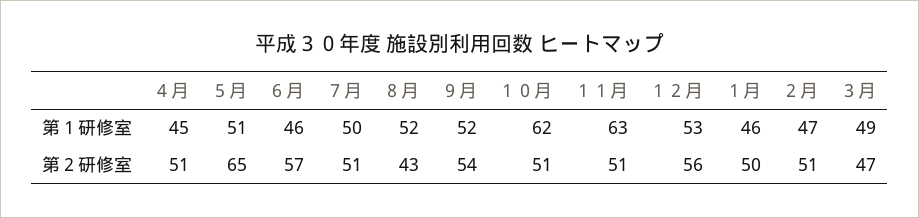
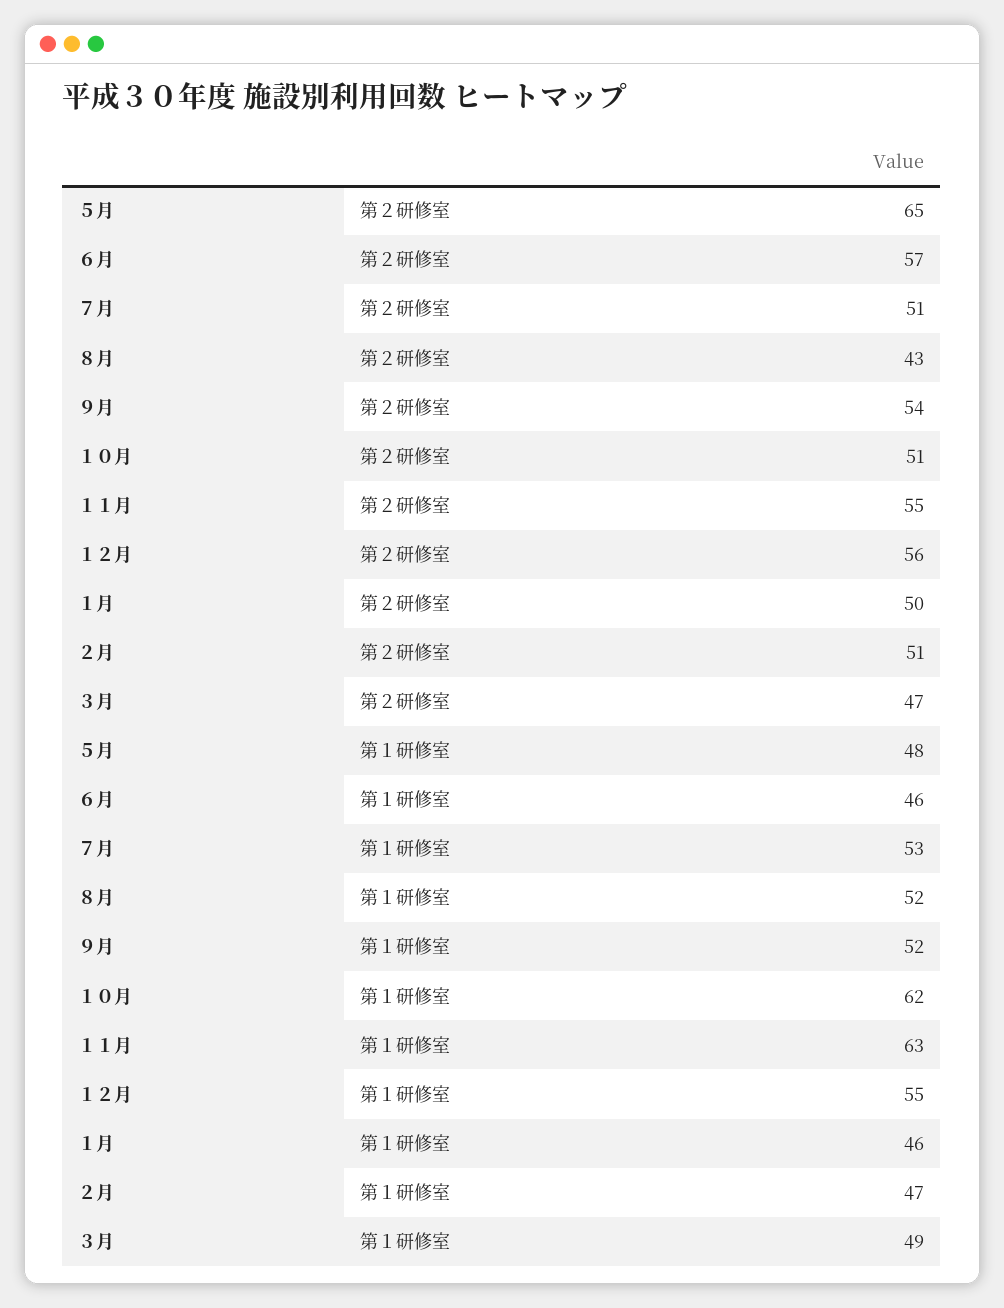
  {
-   "４月": {
-     "第１研修室": 45,
-     "第２研修室": 51
-   },
    "５月": {
-     "第１研修室": 51,
+     "第１研修室": 48,
      "第２研修室": 65
    },
    "６月": {
      "第１研修室": 46,
      "第２研修室": 57
    },
    "７月": {
-     "第１研修室": 50,
+     "第１研修室": 53,
      "第２研修室": 51
    },
    "８月": {
      "第１研修室": 52,
      "第２研修室": 43
    },
    "９月": {
      "第１研修室": 52,
      "第２研修室": 54
    },
    "１０月": {
      "第１研修室": 62,
      "第２研修室": 51
    },
    "１１月": {
      "第１研修室": 63,
-     "第２研修室": 51
+     "第２研修室": 55
    },
    "１２月": {
-     "第１研修室": 53,
+     "第１研修室": 55,
      "第２研修室": 56
    },
    "１月": {
      "第１研修室": 46,
      "第２研修室": 50
    },
    "２月": {
      "第１研修室": 47,
      "第２研修室": 51
    },
    "３月": {
      "第１研修室": 49,
      "第２研修室": 47
    }
  }

